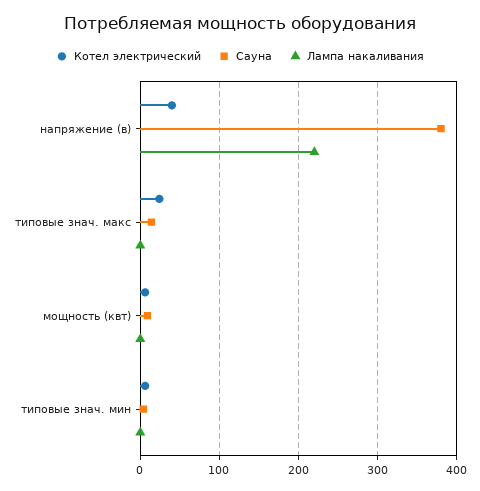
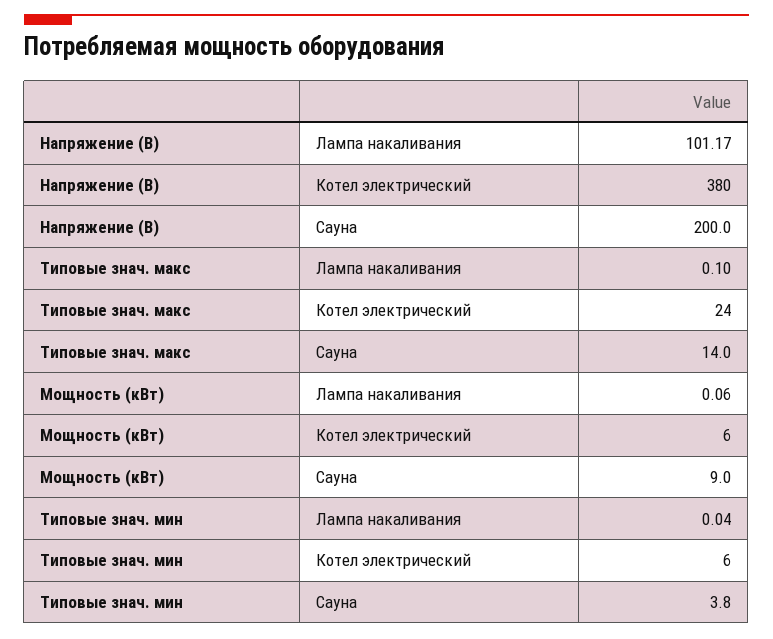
  {
    "Котел электрический": {
-     "напряжение (в)": 40,
+     "напряжение (в)": 380,
      "типовые знач. макс": 24,
      "мощность (квт)": 6,
      "типовые знач. мин": 6
    },
    "Сауна": {
-     "напряжение (в)": 380,
+     "напряжение (в)": 200,
      "типовые знач. макс": 14,
      "мощность (квт)": 9,
      "типовые знач. мин": 3.8
    },
    "Лампа накаливания": {
-     "напряжение (в)": 220,
+     "напряжение (в)": 101.17,
      "типовые знач. макс": 0.1,
      "мощность (квт)": 0.06,
      "типовые знач. мин": 0.04
    }
  }

